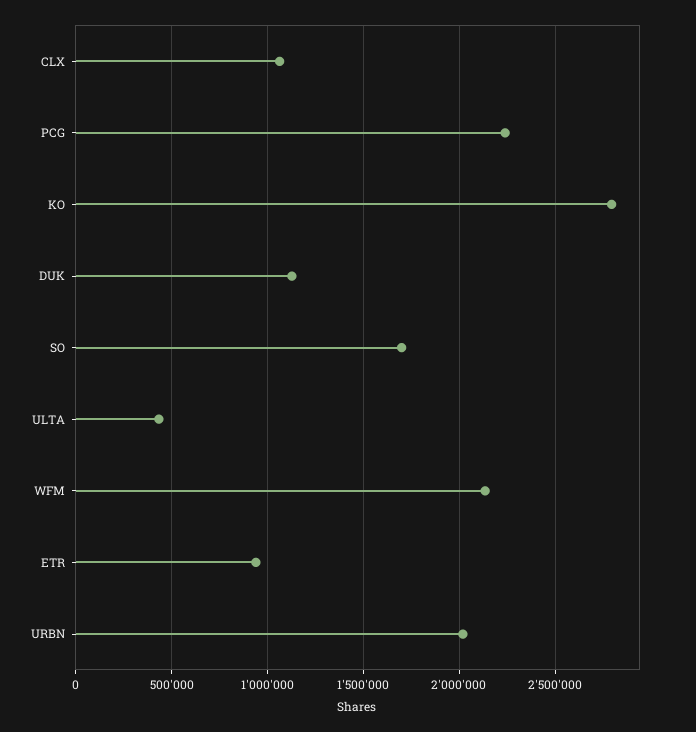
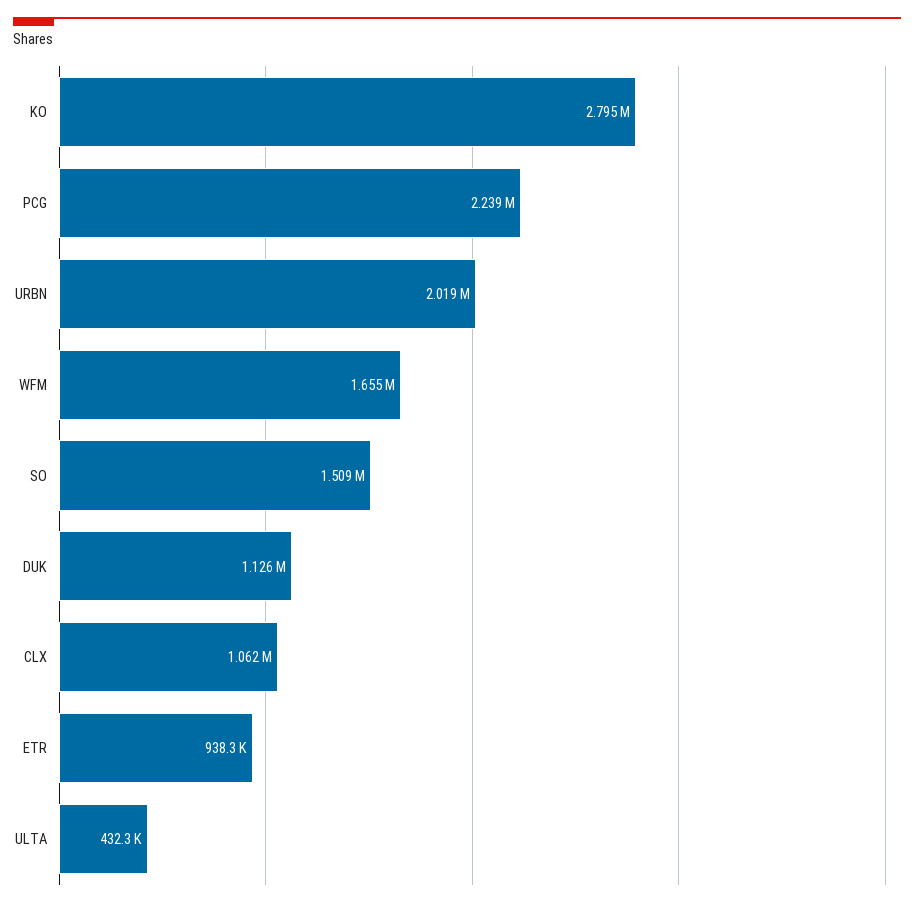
  {
    "CLX": 1062000,
    "PCG": 2239000,
    "KO": 2795000,
    "DUK": 1126000,
-   "SO": 1700000,
+   "SO": 1509000,
    "ULTA": 432300,
-   "WFM": 2150000,
+   "WFM": 1655000,
    "ETR": 938300,
    "URBN": 2019000
  }

